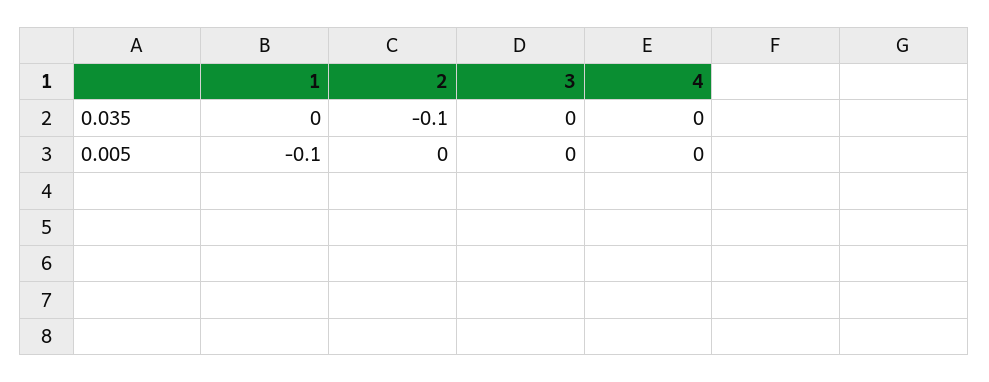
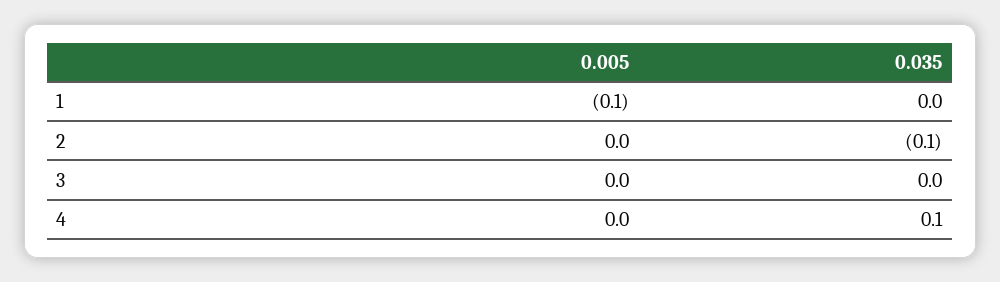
  {
    "1": {
      "0.035": 0,
      "0.005": -0.1
    },
    "2": {
      "0.035": -0.1,
      "0.005": 0
    },
    "3": {
      "0.035": 0,
      "0.005": 0
    },
    "4": {
-     "0.035": 0,
+     "0.035": 0.1,
      "0.005": 0
    }
  }

